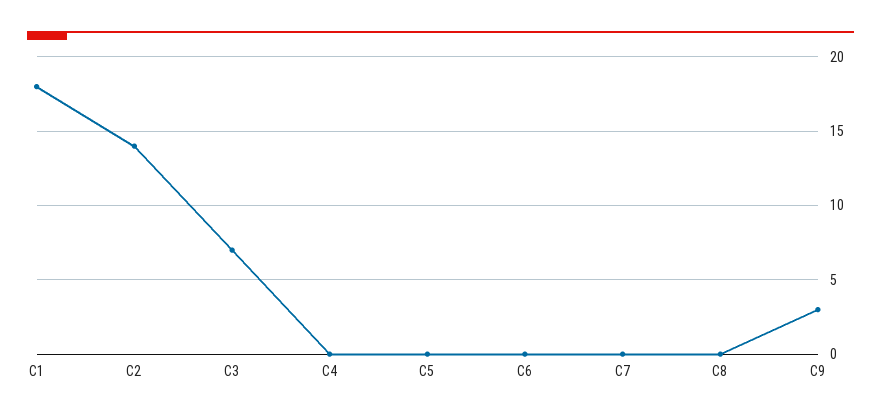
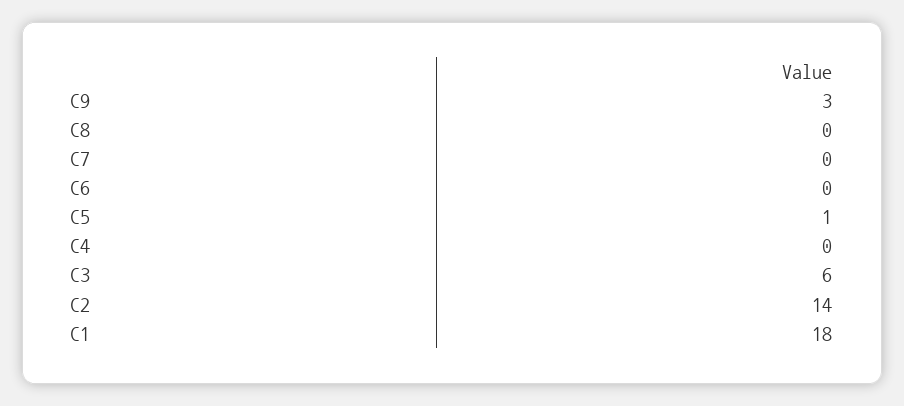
  {
    "C1": 18,
    "C2": 14,
-   "C3": 7,
+   "C3": 6,
    "C4": 0,
-   "C5": 0,
+   "C5": 1,
    "C6": 0,
    "C7": 0,
    "C8": 0,
    "C9": 3
  }

